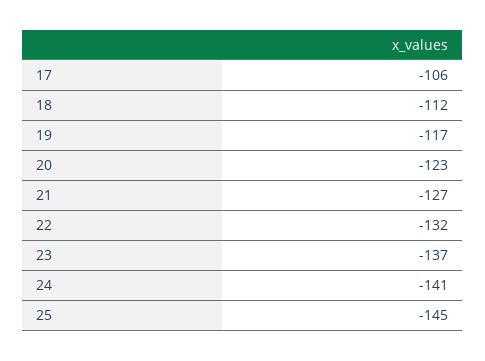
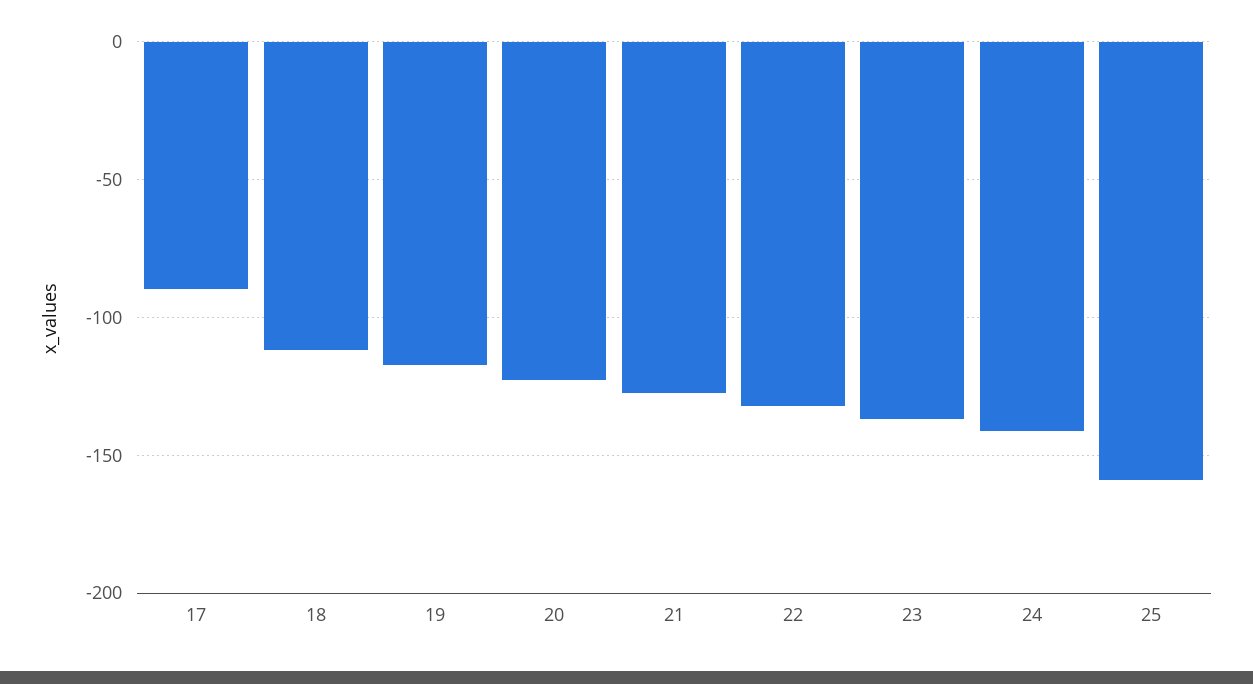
  {
-   "17": -106,
+   "17": -90,
    "18": -112,
    "19": -117,
    "20": -123,
    "21": -127,
    "22": -132,
    "23": -137,
    "24": -141,
-   "25": -145
+   "25": -160
  }

